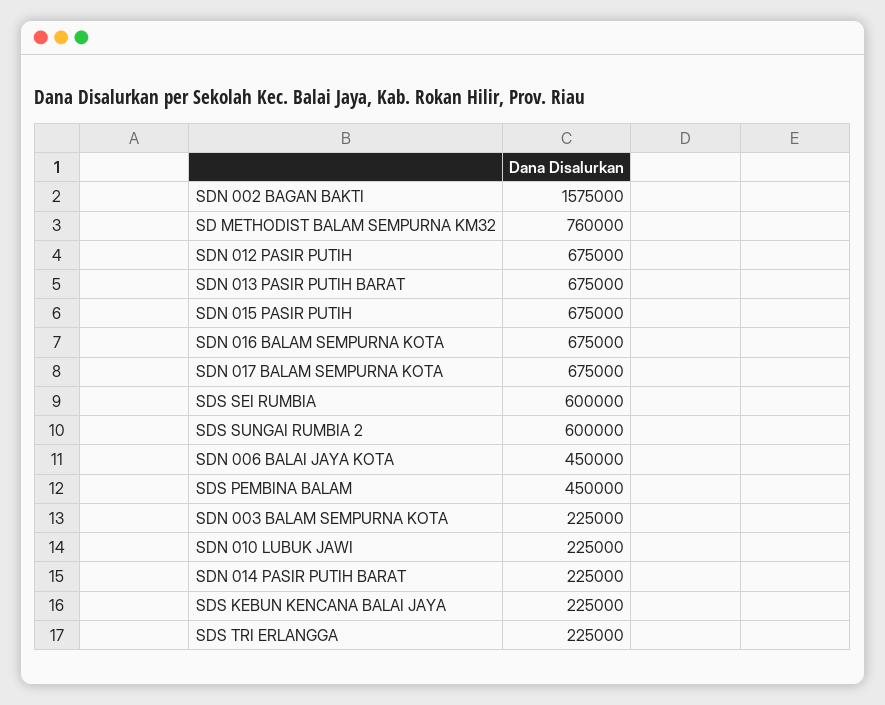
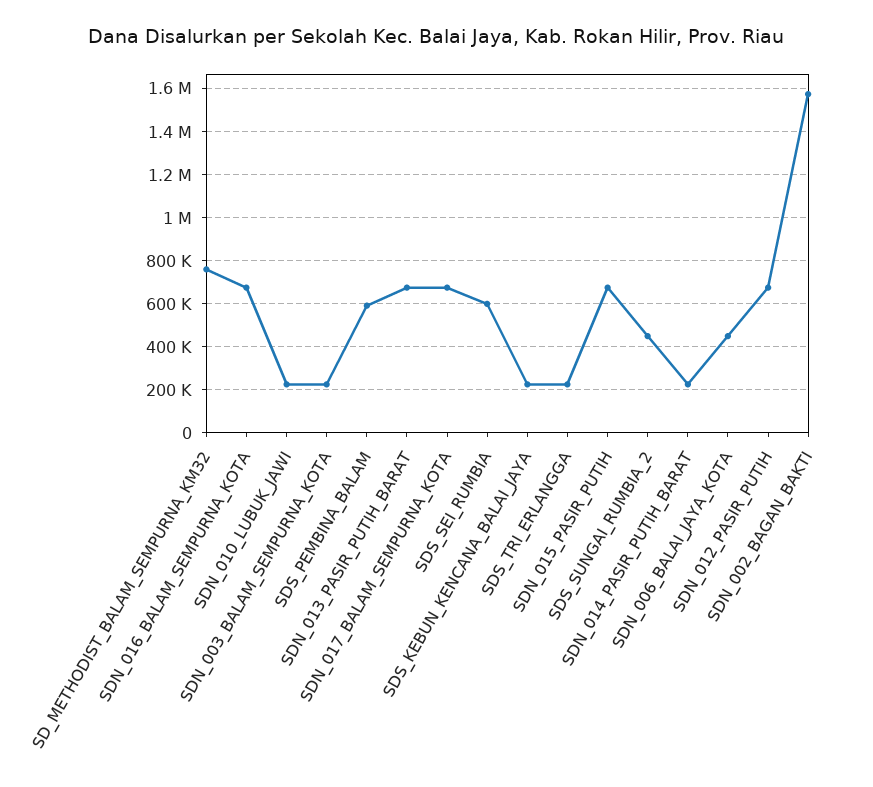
  {
    "SDN 002 BAGAN BAKTI": 1575000,
    "SD METHODIST BALAM SEMPURNA KM32": 760000,
    "SDN 012 PASIR PUTIH": 675000,
    "SDN 013 PASIR PUTIH BARAT": 675000,
    "SDN 015 PASIR PUTIH": 675000,
    "SDN 016 BALAM SEMPURNA KOTA": 675000,
    "SDN 017 BALAM SEMPURNA KOTA": 675000,
    "SDS SEI RUMBIA": 600000,
-   "SDS SUNGAI RUMBIA 2": 600000,
+   "SDS SUNGAI RUMBIA 2": 450000,
    "SDN 006 BALAI JAYA KOTA": 450000,
-   "SDS PEMBINA BALAM": 450000,
+   "SDS PEMBINA BALAM": 600000,
    "SDN 003 BALAM SEMPURNA KOTA": 225000,
    "SDN 010 LUBUK JAWI": 225000,
    "SDN 014 PASIR PUTIH BARAT": 225000,
    "SDS KEBUN KENCANA BALAI JAYA": 225000,
    "SDS TRI ERLANGGA": 225000
  }

